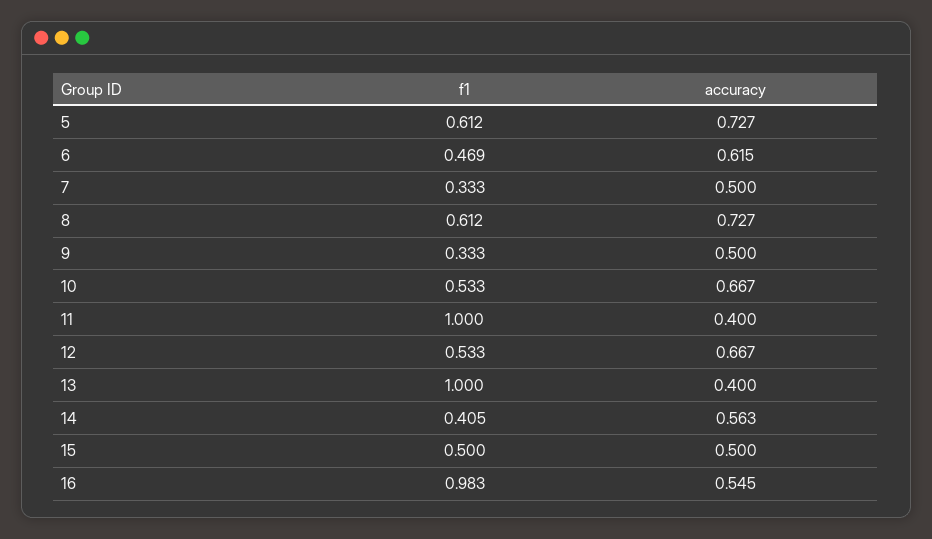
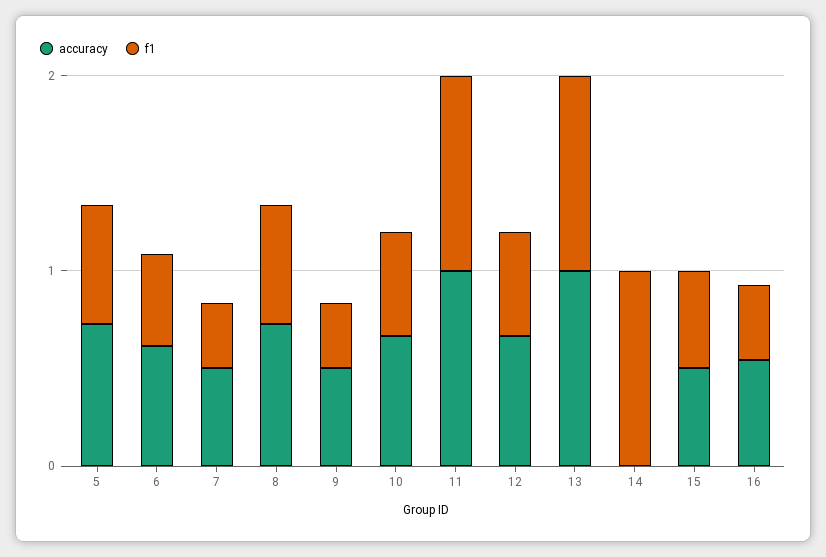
  {
    "f1": {
      "5": 0.612,
      "6": 0.469,
      "7": 0.333,
      "8": 0.612,
      "9": 0.333,
      "10": 0.533,
      "11": 1,
      "12": 0.533,
      "13": 1,
-     "14": 0.405,
+     "14": 1,
      "15": 0.5,
-     "16": 0.983
+     "16": 0.4
    },
    "accuracy": {
      "5": 0.727,
      "6": 0.615,
      "7": 0.5,
      "8": 0.727,
      "9": 0.5,
      "10": 0.667,
-     "11": 0.4,
+     "11": 1,
      "12": 0.667,
-     "13": 0.4,
+     "13": 1,
-     "14": 0.563,
+     "14": 0,
      "15": 0.5,
      "16": 0.545
    }
  }

